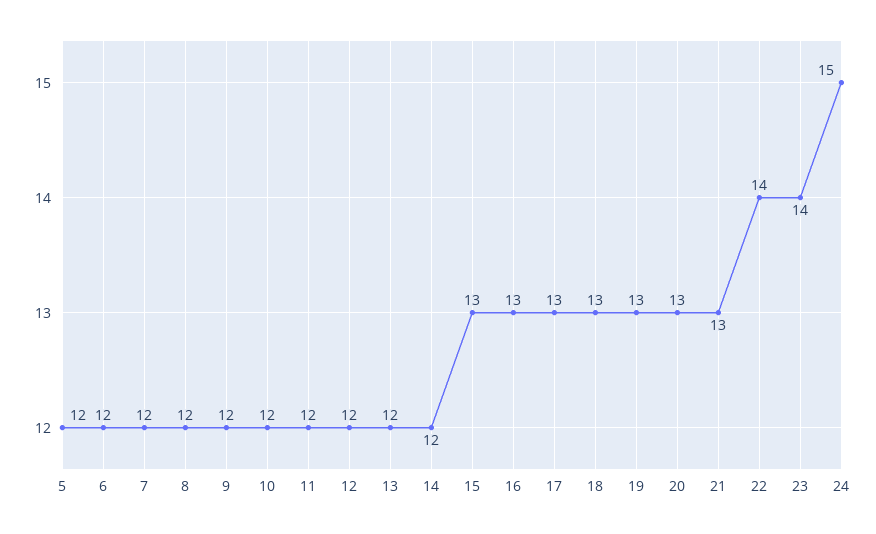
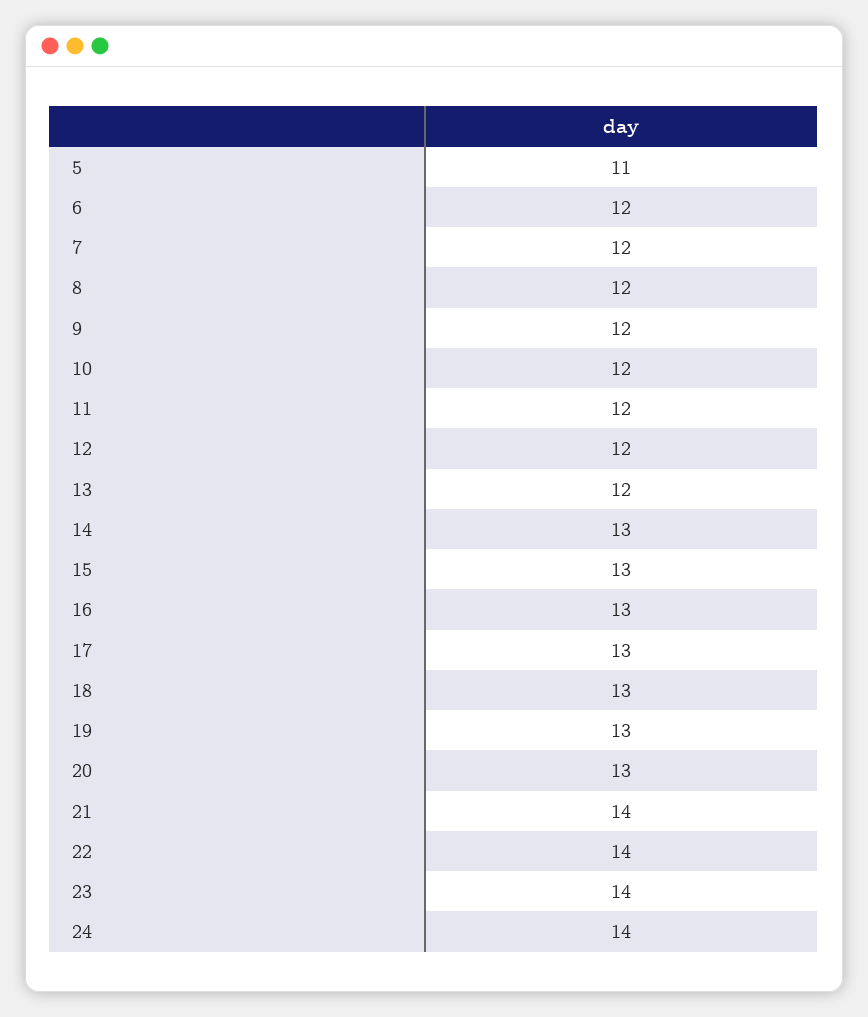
  {
-   "5": 12,
+   "5": 11,
    "6": 12,
    "7": 12,
    "8": 12,
    "9": 12,
    "10": 12,
    "11": 12,
    "12": 12,
    "13": 12,
-   "14": 12,
+   "14": 13,
    "15": 13,
    "16": 13,
    "17": 13,
    "18": 13,
    "19": 13,
    "20": 13,
-   "21": 13,
+   "21": 14,
    "22": 14,
    "23": 14,
-   "24": 15
+   "24": 14
  }

